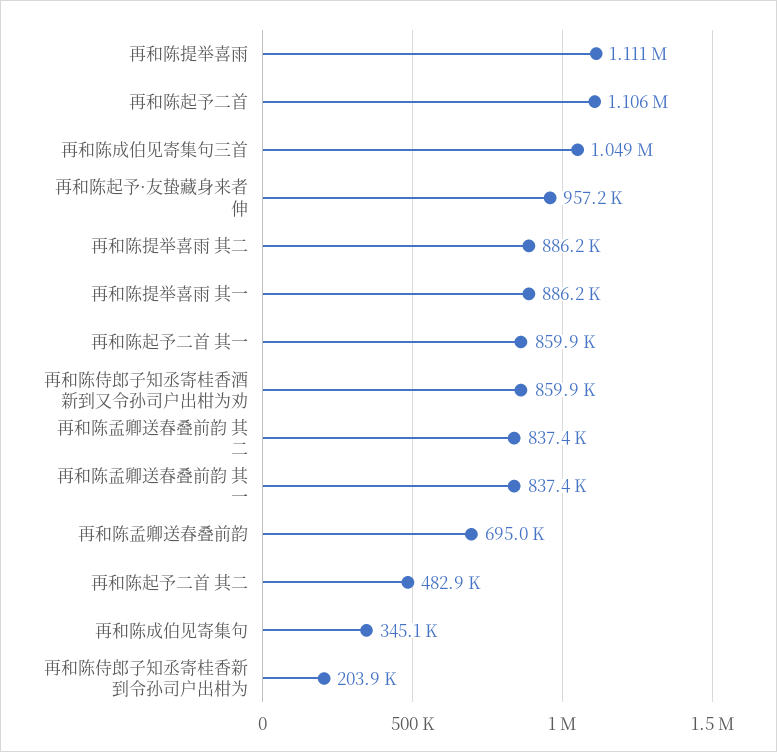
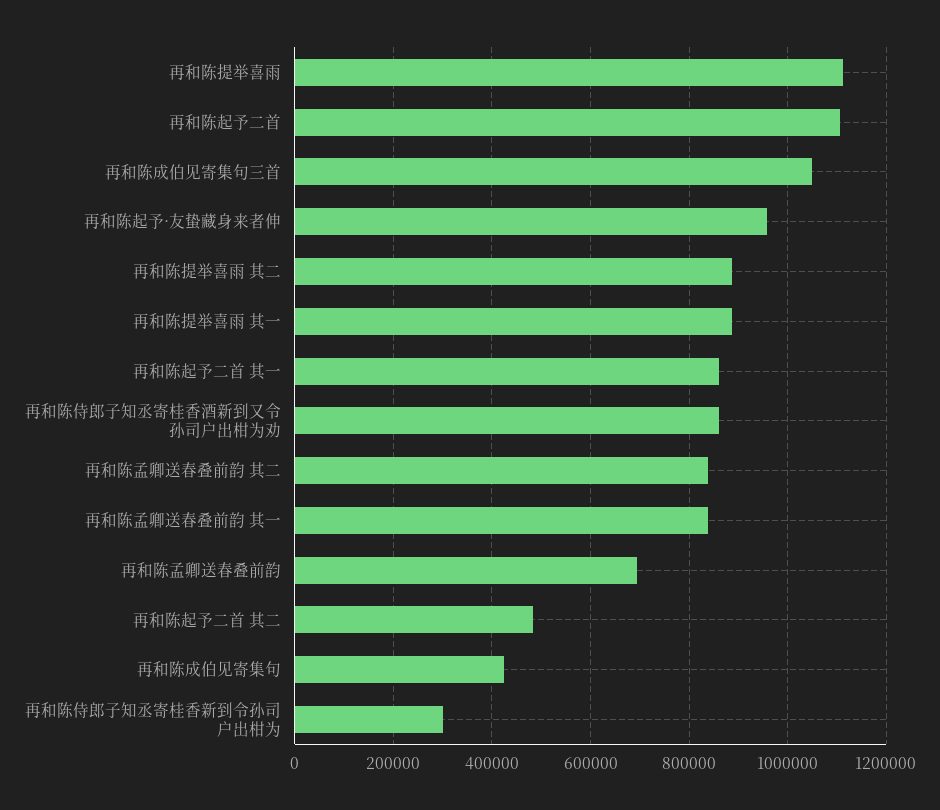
  {
    "再和陈提举喜雨": 1111000,
    "再和陈起予二首": 1106000,
    "再和陈成伯见寄集句三首": 1049000,
    "再和陈起予·友蛰藏身来者伸": 957200,
    "再和陈提举喜雨 其二": 886200,
    "再和陈提举喜雨 其一": 886200,
    "再和陈起予二首 其一": 859900,
    "再和陈侍郎子知丞寄桂香酒新到又令孙司户出柑为劝": 859900,
    "再和陈孟卿送春叠前韵 其二": 837400,
    "再和陈孟卿送春叠前韵 其一": 837400,
    "再和陈孟卿送春叠前韵": 695000,
    "再和陈起予二首 其二": 482900,
-   "再和陈成伯见寄集句": 345100,
+   "再和陈成伯见寄集句": 420000,
-   "再和陈侍郎子知丞寄桂香新到令孙司户出柑为": 203900
+   "再和陈侍郎子知丞寄桂香新到令孙司户出柑为": 300000
  }

